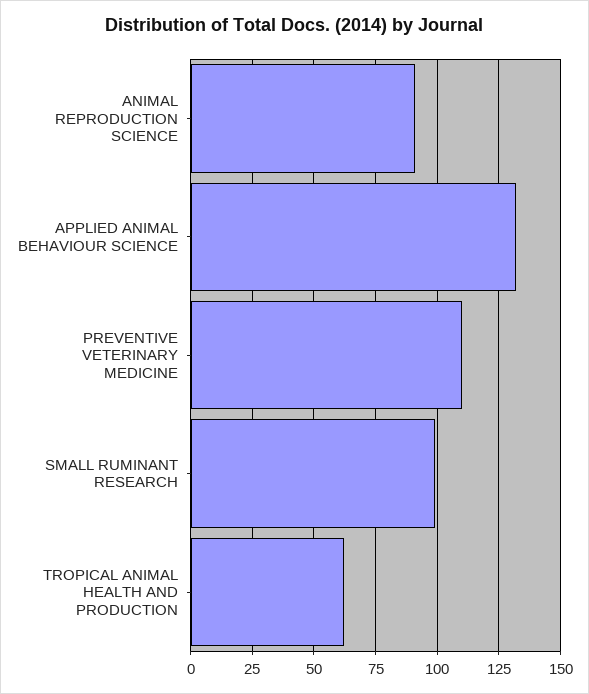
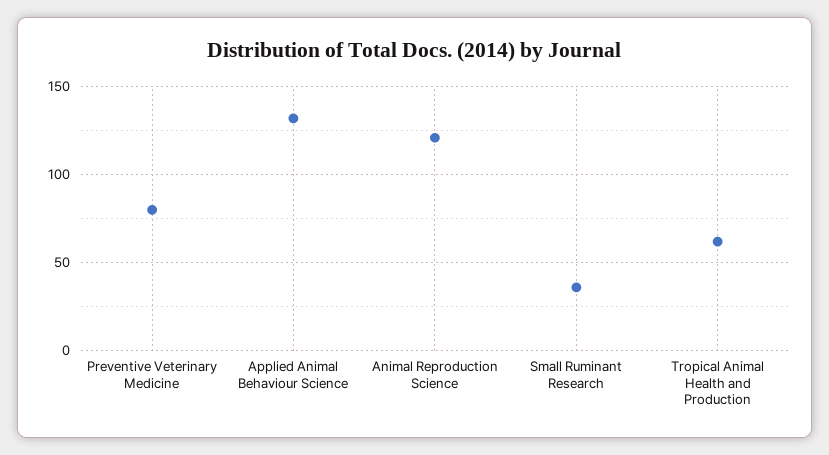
  {
-   "ANIMAL REPRODUCTION SCIENCE": 90,
+   "ANIMAL REPRODUCTION SCIENCE": 120,
    "APPLIED ANIMAL BEHAVIOUR SCIENCE": 130,
-   "PREVENTIVE VETERINARY MEDICINE": 110,
+   "PREVENTIVE VETERINARY MEDICINE": 80,
-   "SMALL RUMINANT RESEARCH": 100,
+   "SMALL RUMINANT RESEARCH": 35,
    "TROPICAL ANIMAL HEALTH AND PRODUCTION": 60
  }

